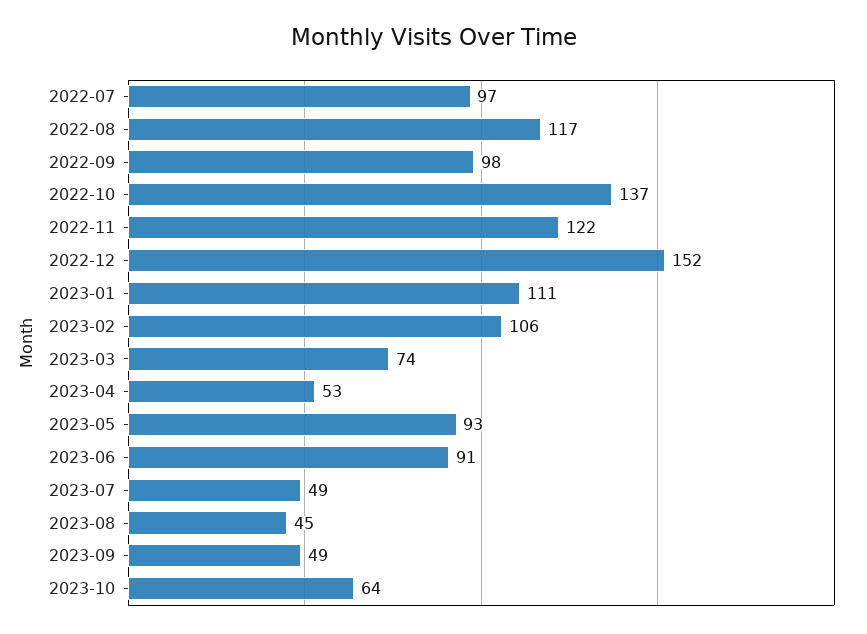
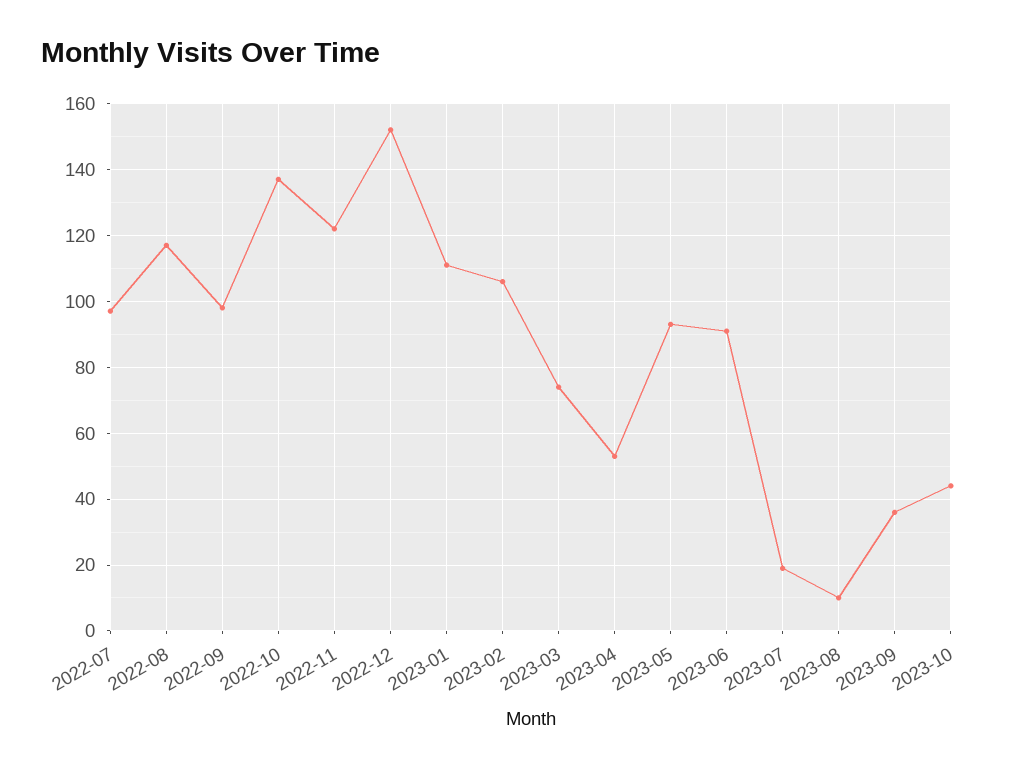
  {
    "2022-07": 97,
    "2022-08": 117,
    "2022-09": 98,
    "2022-10": 137,
    "2022-11": 122,
    "2022-12": 152,
    "2023-01": 111,
    "2023-02": 106,
    "2023-03": 74,
    "2023-04": 53,
    "2023-05": 93,
    "2023-06": 91,
-   "2023-07": 49,
+   "2023-07": 20,
-   "2023-08": 45,
+   "2023-08": 10,
-   "2023-09": 49,
+   "2023-09": 35,
-   "2023-10": 64
+   "2023-10": 45
  }

